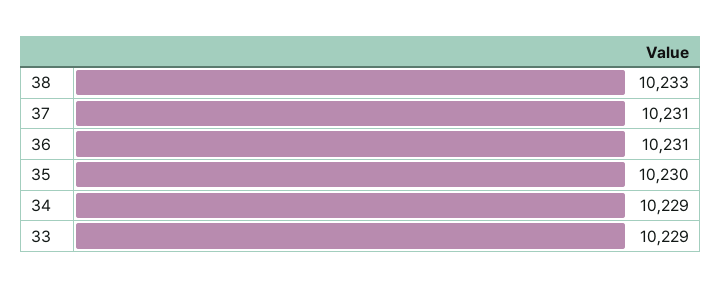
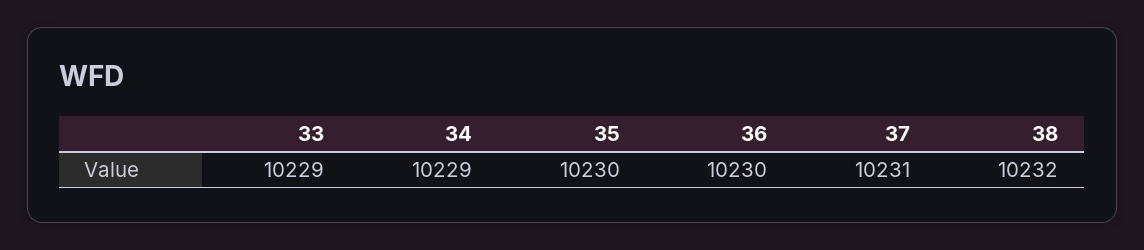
  {
-   "38": 10233,
+   "38": 10232,
    "37": 10231,
-   "36": 10231,
+   "36": 10230,
    "35": 10230,
    "34": 10229,
    "33": 10229
  }

